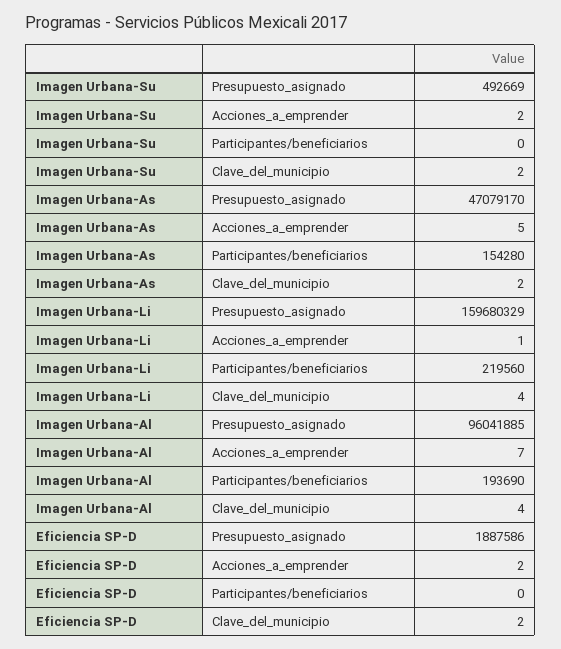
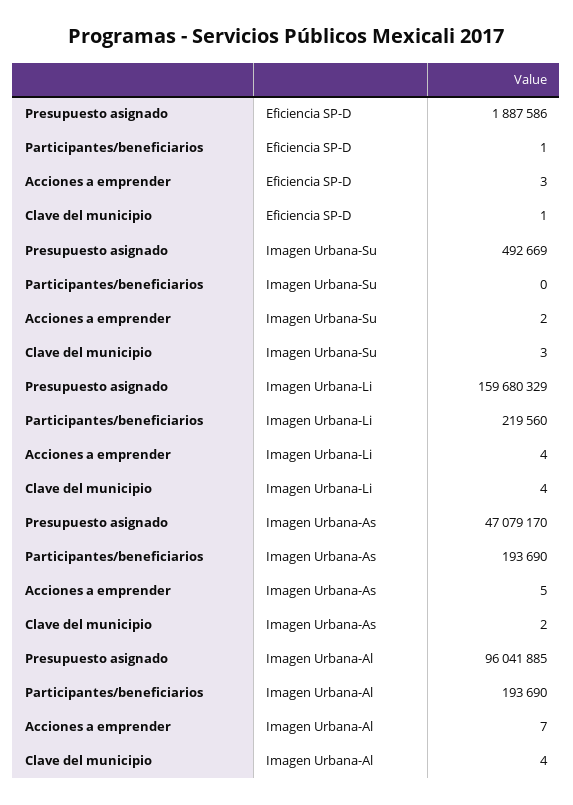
  {
    "Imagen Urbana-Su": {
      "Presupuesto_asignado": 492669,
      "Acciones_a_emprender": 2,
      "Participantes/beneficiarios": 0,
-     "Clave_del_municipio": 2
+     "Clave_del_municipio": 3
    },
    "Imagen Urbana-As": {
      "Presupuesto_asignado": 47079170,
      "Acciones_a_emprender": 5,
-     "Participantes/beneficiarios": 154280,
+     "Participantes/beneficiarios": 193690,
      "Clave_del_municipio": 2
    },
    "Imagen Urbana-Li": {
      "Presupuesto_asignado": 159680329,
-     "Acciones_a_emprender": 1,
+     "Acciones_a_emprender": 4,
      "Participantes/beneficiarios": 219560,
      "Clave_del_municipio": 4
    },
    "Imagen Urbana-Al": {
      "Presupuesto_asignado": 96041885,
      "Acciones_a_emprender": 7,
      "Participantes/beneficiarios": 193690,
      "Clave_del_municipio": 4
    },
    "Eficiencia SP-D": {
      "Presupuesto_asignado": 1887586,
-     "Acciones_a_emprender": 2,
+     "Acciones_a_emprender": 3,
-     "Participantes/beneficiarios": 0,
+     "Participantes/beneficiarios": 1,
-     "Clave_del_municipio": 2
+     "Clave_del_municipio": 1
    }
  }

